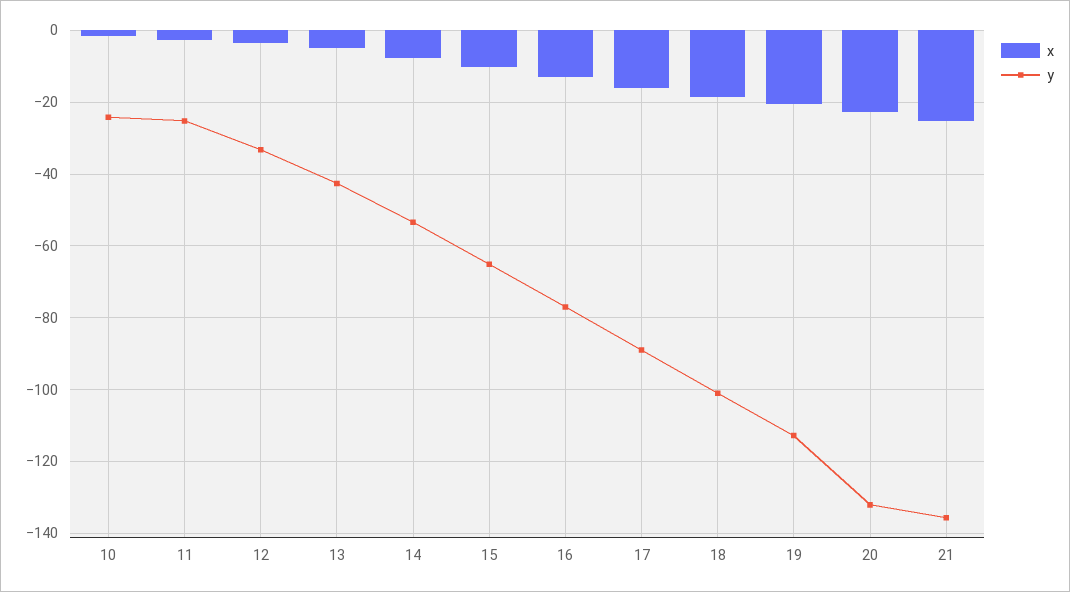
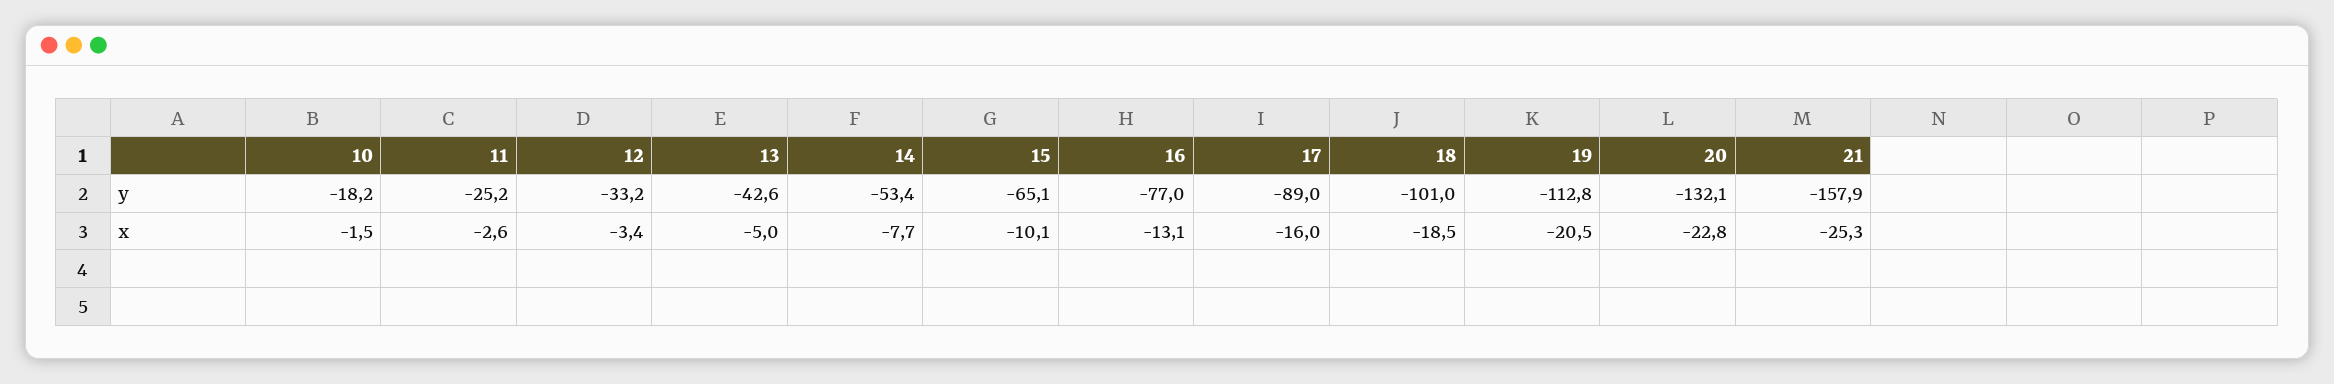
  {
    "x": {
      "10": -1.5,
      "11": -2.6,
      "12": -3.4,
      "13": -5,
      "14": -7.7,
      "15": -10.1,
      "16": -13.1,
      "17": -16,
      "18": -18.5,
      "19": -20.5,
      "20": -22.8,
      "21": -25.3
    },
    "y": {
-     "10": -24,
+     "10": -18.2,
      "11": -25.2,
      "12": -33.2,
      "13": -42.6,
      "14": -53.4,
      "15": -65.1,
      "16": -77,
      "17": -89,
      "18": -101,
      "19": -112.8,
      "20": -132.1,
-     "21": -136
+     "21": -157.9
    }
  }

